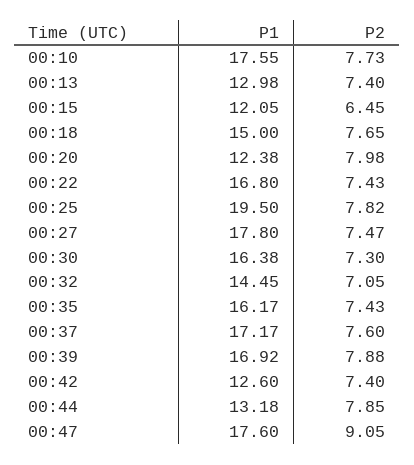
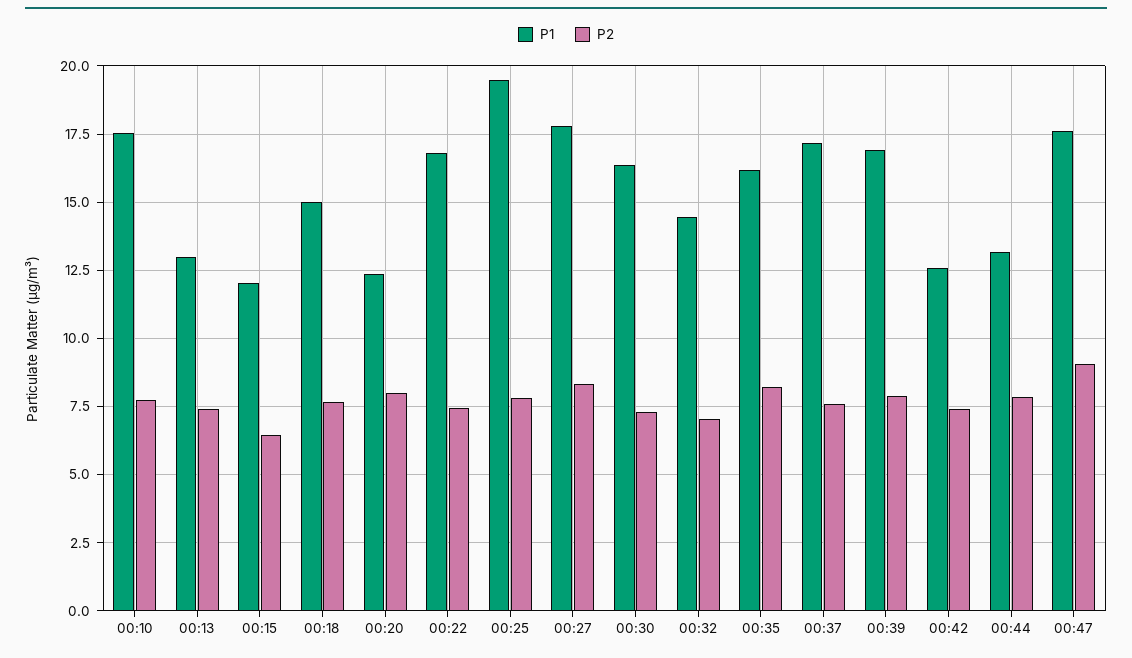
  {
    "P1": {
      "00:10": 17.55,
      "00:13": 12.98,
      "00:15": 12.05,
      "00:18": 15,
      "00:20": 12.38,
      "00:22": 16.8,
      "00:25": 19.5,
      "00:27": 17.8,
      "00:30": 16.38,
      "00:32": 14.45,
      "00:35": 16.17,
      "00:37": 17.17,
      "00:39": 16.92,
      "00:42": 12.6,
      "00:44": 13.18,
      "00:47": 17.6
    },
    "P2": {
      "00:10": 7.73,
      "00:13": 7.4,
      "00:15": 6.45,
      "00:18": 7.65,
      "00:20": 7.98,
      "00:22": 7.43,
      "00:25": 7.82,
-     "00:27": 7.47,
+     "00:27": 8.25,
      "00:30": 7.3,
      "00:32": 7.05,
-     "00:35": 7.43,
+     "00:35": 8.25,
      "00:37": 7.6,
      "00:39": 7.88,
      "00:42": 7.4,
      "00:44": 7.85,
      "00:47": 9.05
    }
  }

